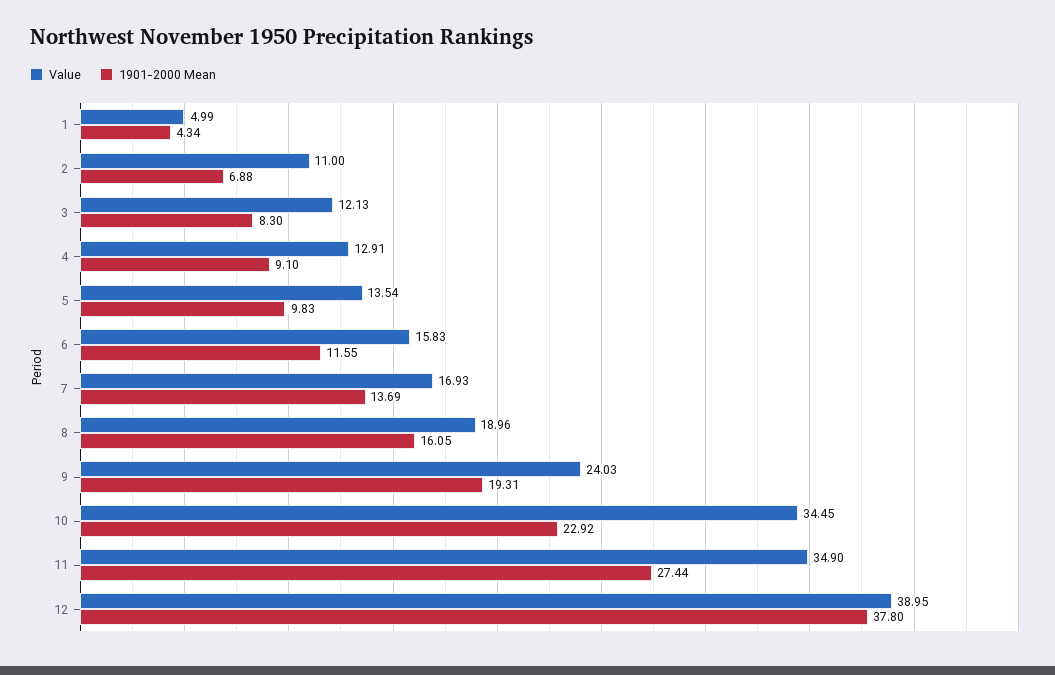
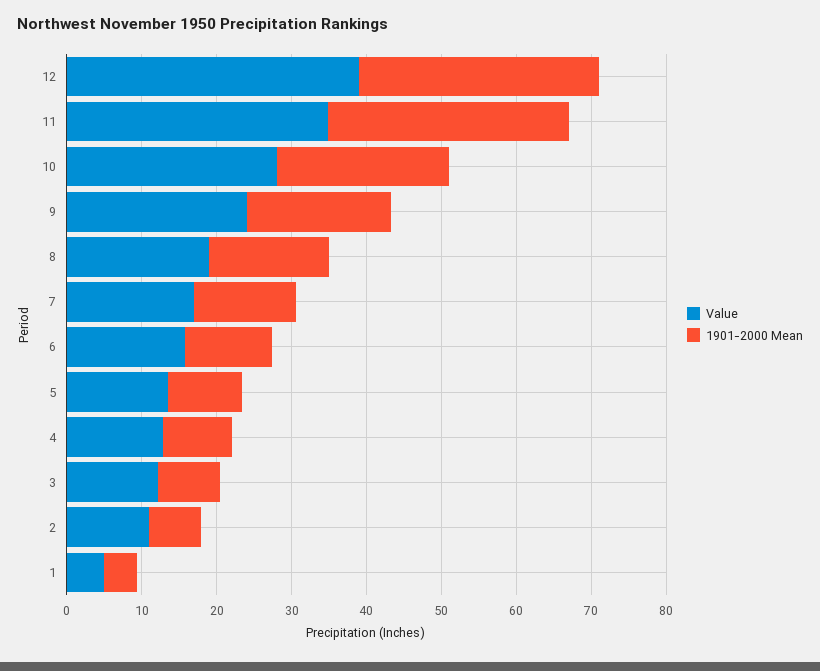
  {
    "Value": {
      "1": 4.99,
      "2": 11,
      "3": 12.13,
      "4": 12.91,
      "5": 13.54,
      "6": 15.83,
      "7": 16.93,
      "8": 18.96,
      "9": 24.03,
-     "10": 34.45,
+     "10": 28,
      "11": 34.9,
      "12": 38.95
    },
    "1901-2000 Mean": {
      "1": 4.34,
      "2": 6.88,
      "3": 8.3,
      "4": 9.1,
      "5": 9.83,
      "6": 11.55,
      "7": 13.69,
      "8": 16.05,
      "9": 19.31,
      "10": 22.92,
-     "11": 27.44,
+     "11": 32,
-     "12": 37.8
+     "12": 32
    }
  }

